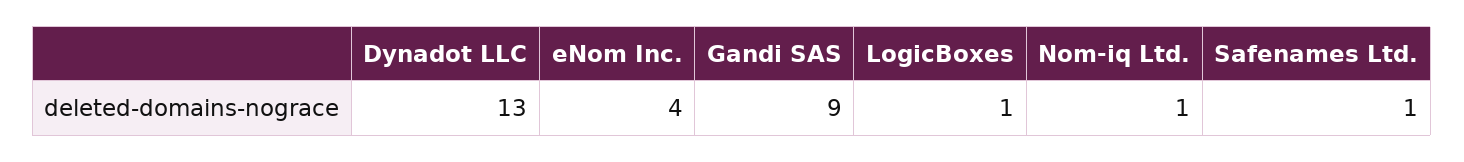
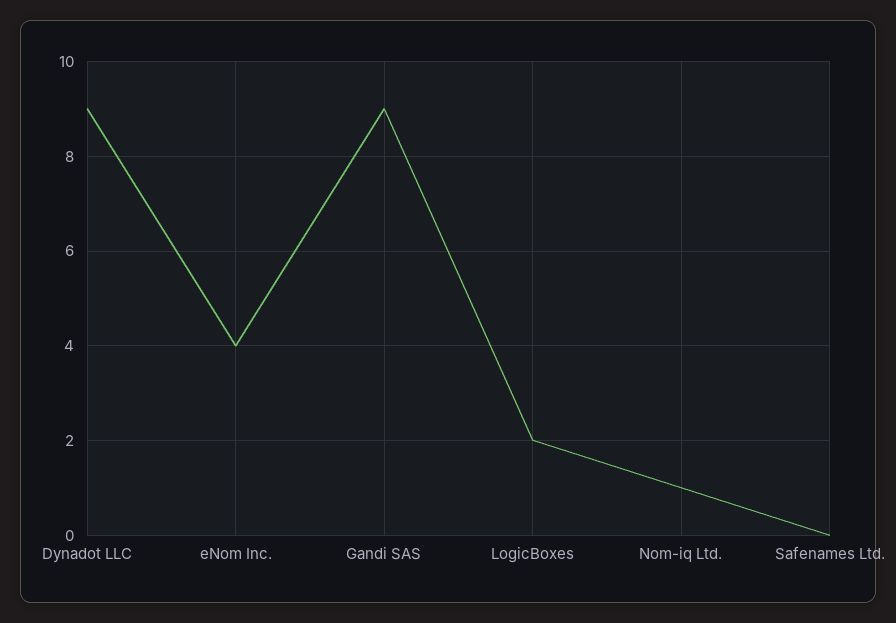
  {
-   "Dynadot LLC": 13,
+   "Dynadot LLC": 9,
    "eNom Inc.": 4,
    "Gandi SAS": 9,
-   "LogicBoxes": 1,
+   "LogicBoxes": 2,
    "Nom-iq Ltd.": 1,
-   "Safenames Ltd.": 1
+   "Safenames Ltd.": 0
  }

